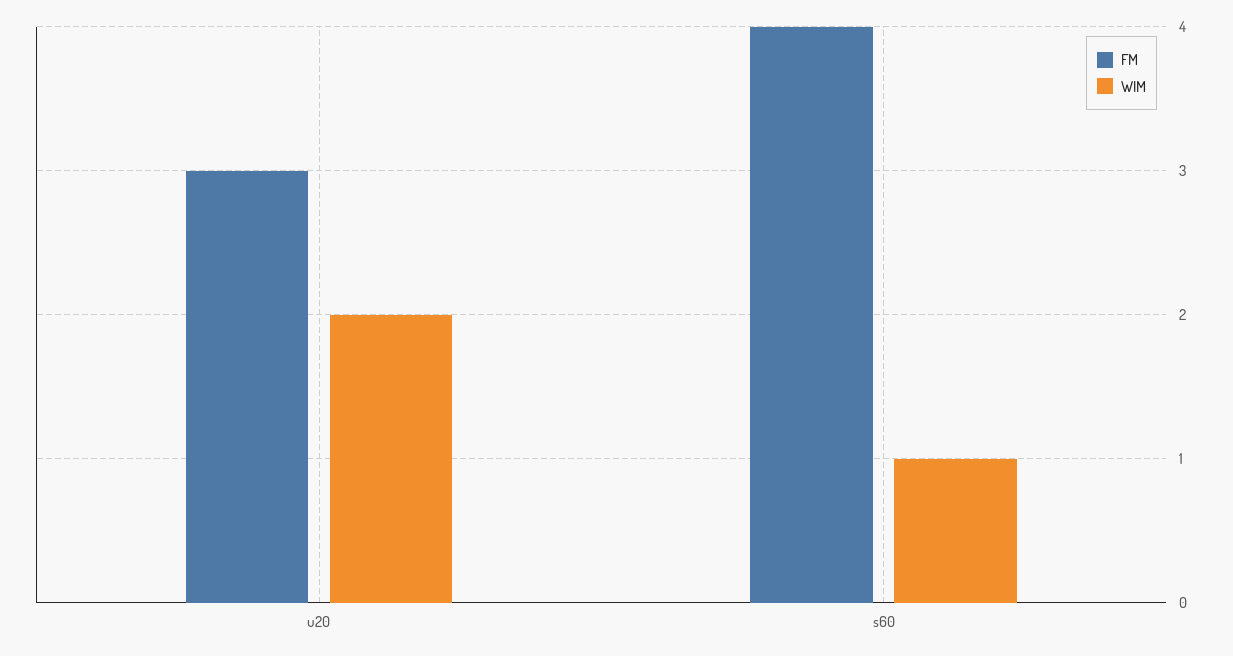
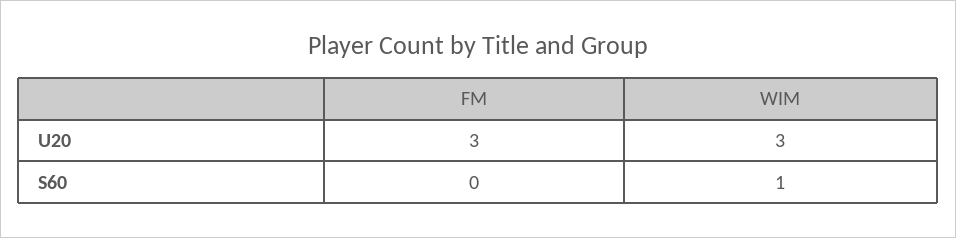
  {
    "FM": {
      "u20": 3,
-     "s60": 4
+     "s60": 0
    },
    "WIM": {
-     "u20": 2,
+     "u20": 3,
      "s60": 1
    }
  }

